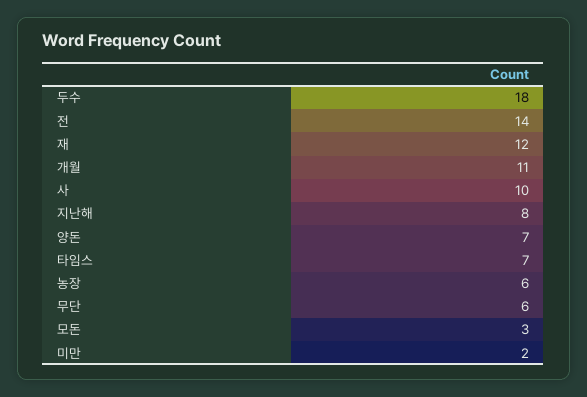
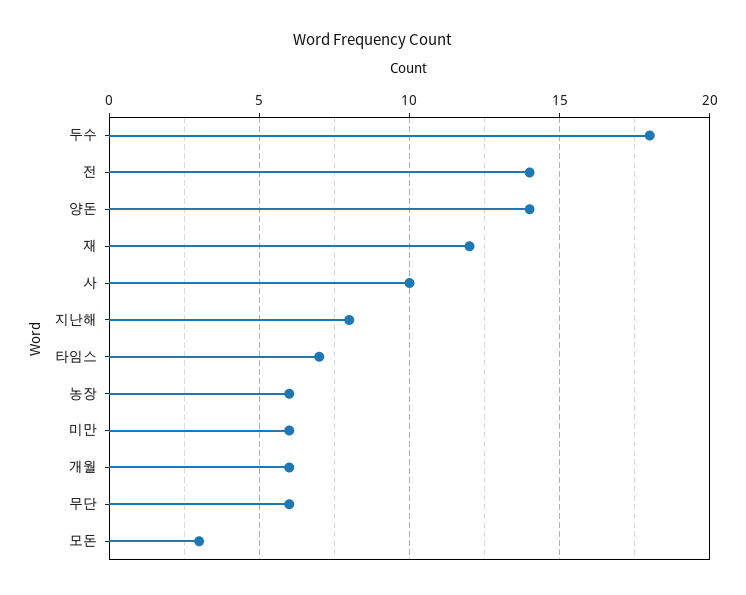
  {
    "두수": 18,
    "전": 14,
    "재": 12,
-   "개월": 11,
+   "개월": 6,
    "사": 10,
    "지난해": 8,
-   "양돈": 7,
+   "양돈": 14,
    "타임스": 7,
    "농장": 6,
    "무단": 6,
    "모돈": 3,
-   "미만": 2
+   "미만": 6
  }

